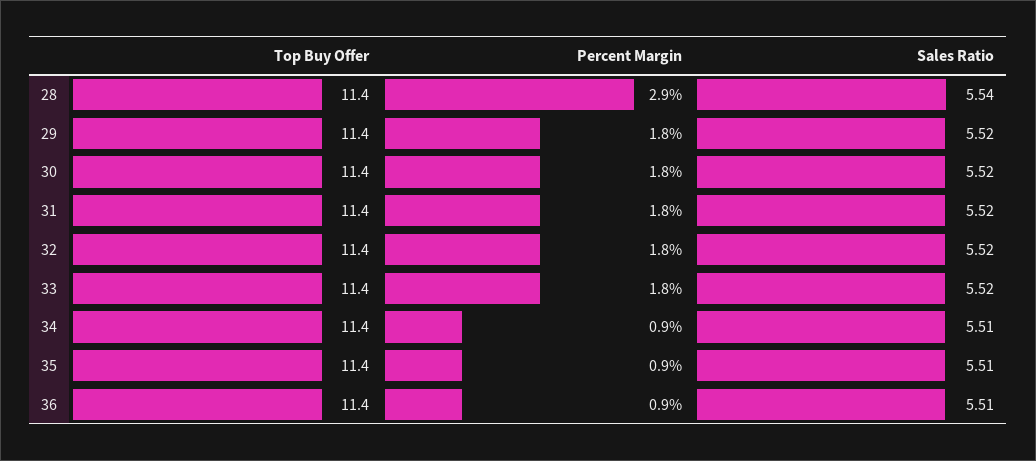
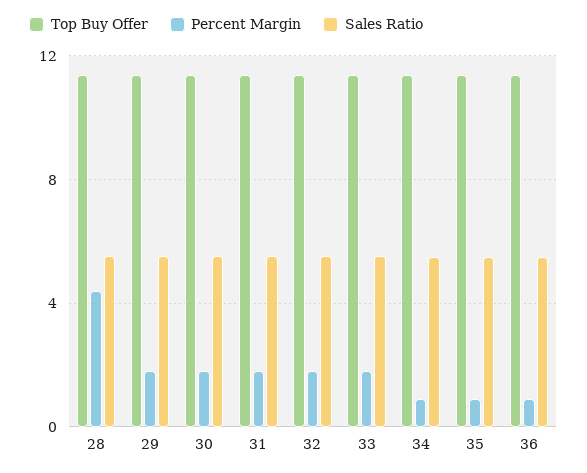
  {
    "Top Buy Offer": {
      "28": 11.4,
      "29": 11.4,
      "30": 11.4,
      "31": 11.4,
      "32": 11.4,
      "33": 11.4,
      "34": 11.4,
      "35": 11.4,
      "36": 11.4
    },
    "Percent Margin": {
-     "28": 2.9,
+     "28": 4.5,
      "29": 1.8,
      "30": 1.8,
      "31": 1.8,
      "32": 1.8,
      "33": 1.8,
      "34": 0.9,
      "35": 0.9,
      "36": 0.9
    },
    "Sales Ratio": {
      "28": 5.54,
      "29": 5.52,
      "30": 5.52,
      "31": 5.52,
      "32": 5.52,
      "33": 5.52,
      "34": 5.51,
      "35": 5.51,
      "36": 5.51
    }
  }

